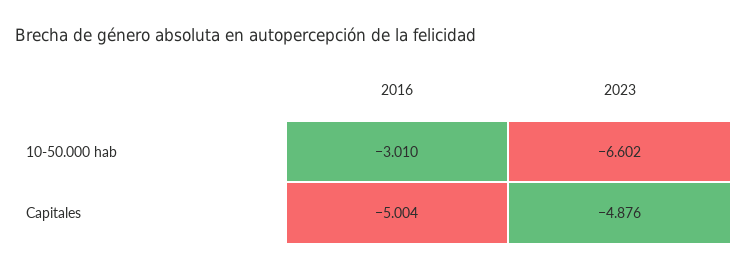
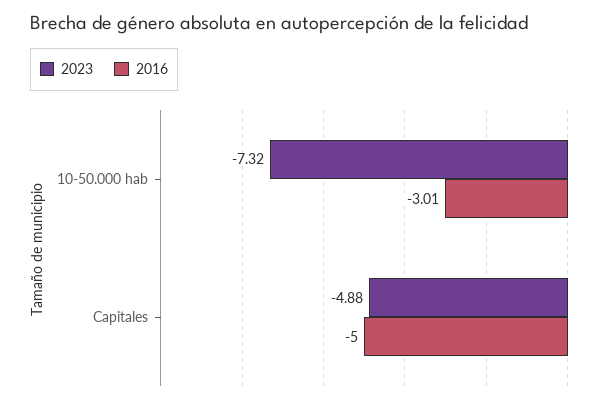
  {
    "2016": {
      "10-50.000 hab": -3.01,
      "Capitales": -5.004
    },
    "2023": {
-     "10-50.000 hab": -6.602,
+     "10-50.000 hab": -7.32,
      "Capitales": -4.876
    }
  }

